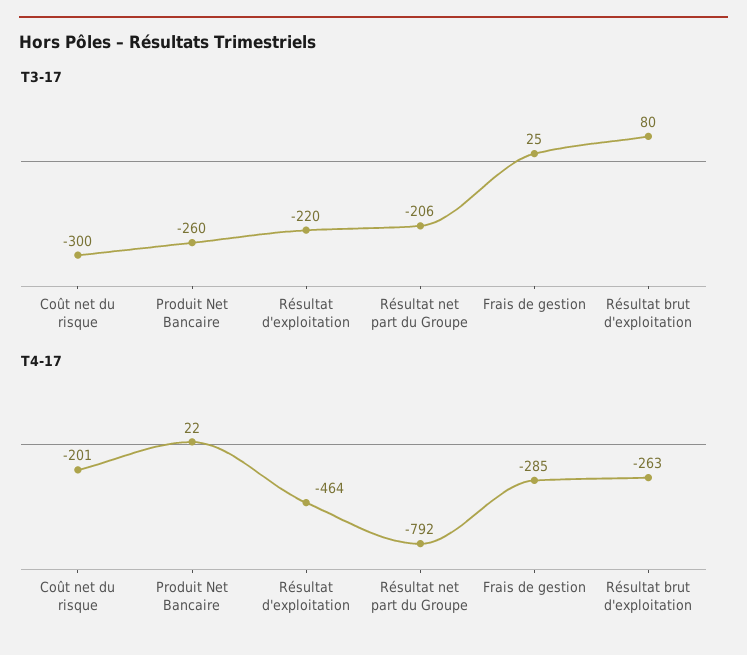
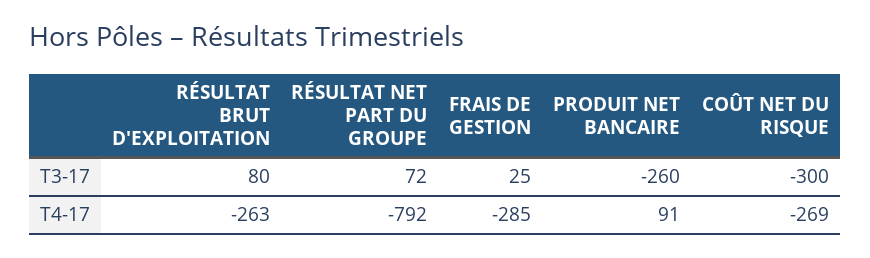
  {
    "T3-17": {
      "Coût net du risque": -300,
      "Produit Net Bancaire": -260,
-     "Résultat d'exploitation": -220,
-     "Résultat net part du Groupe": -206,
+     "Résultat net part du Groupe": 72,
      "Frais de gestion": 25,
      "Résultat brut d'exploitation": 80
    },
    "T4-17": {
-     "Coût net du risque": -201,
+     "Coût net du risque": -269,
-     "Produit Net Bancaire": 22,
+     "Produit Net Bancaire": 91,
-     "Résultat d'exploitation": -464,
      "Résultat net part du Groupe": -792,
      "Frais de gestion": -285,
      "Résultat brut d'exploitation": -263
    }
  }

